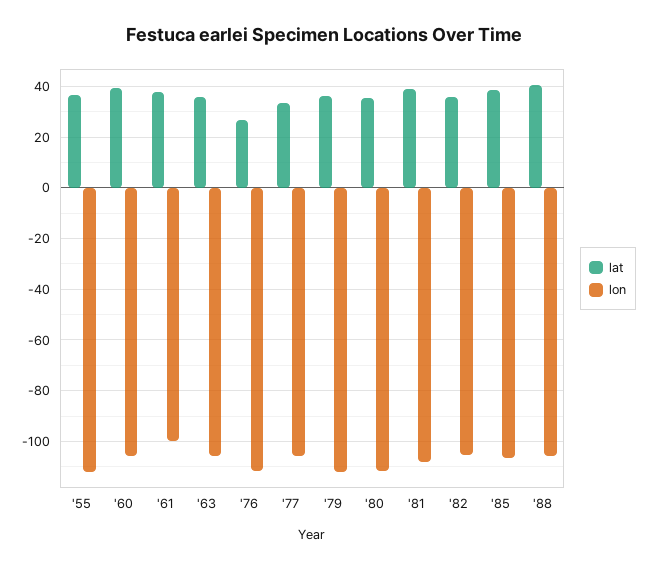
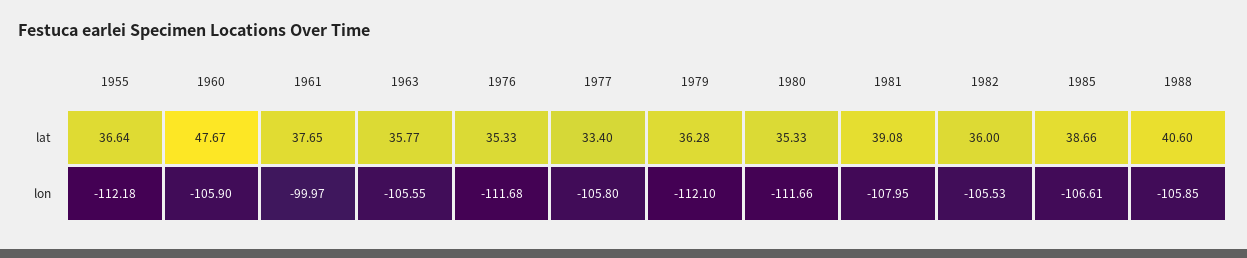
  {
    "lat": {
      "'55": 36.64,
-     "'60": 40,
+     "'60": 47.67,
      "'61": 37.65,
      "'63": 35.77,
-     "'76": 27.5,
+     "'76": 35.33,
      "'77": 33.4,
      "'79": 36.28,
      "'80": 35.33,
      "'81": 39.08,
      "'82": 36,
      "'85": 38.66,
      "'88": 40.6
    },
    "lon": {
      "'55": -112.18,
      "'60": -105.9,
      "'61": -99.97,
      "'63": -105.55,
      "'76": -111.68,
      "'77": -105.8,
      "'79": -112.1,
      "'80": -111.66,
      "'81": -107.95,
      "'82": -105.53,
      "'85": -106.61,
      "'88": -105.85
    }
  }

